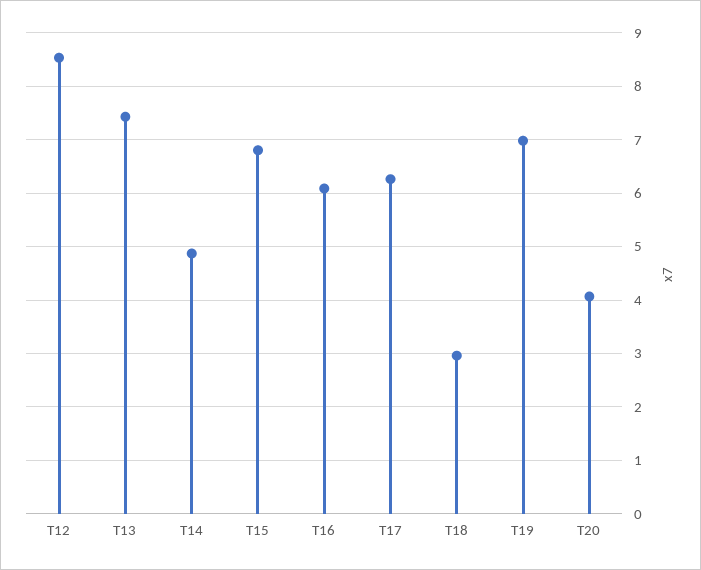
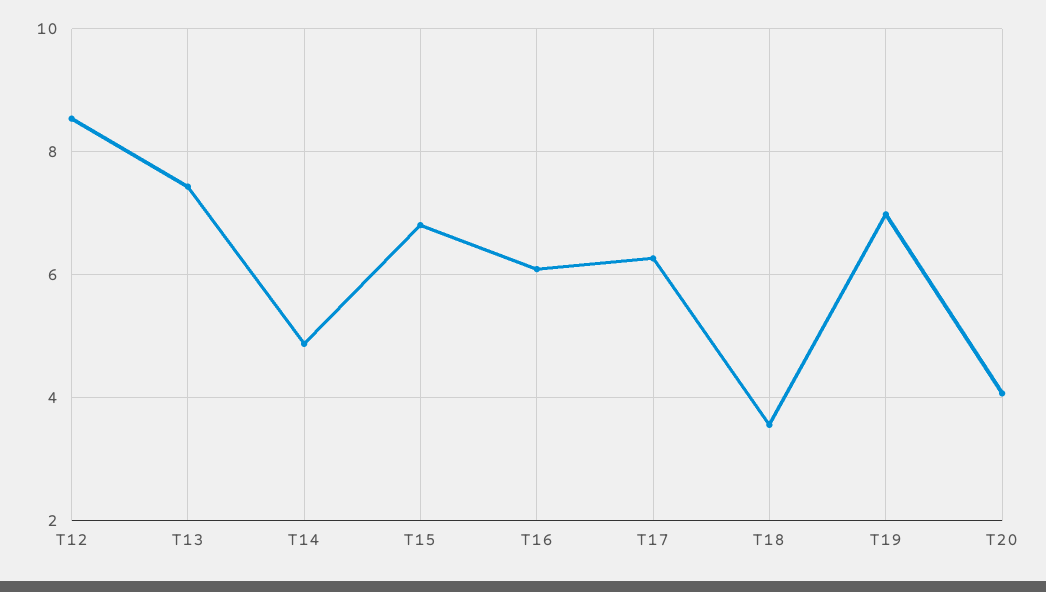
  {
    "T12": 8.6,
    "T13": 7.4,
    "T14": 4.8,
    "T15": 6.8,
    "T16": 6,
    "T17": 6.2,
-   "T18": 3,
+   "T18": 3.6,
    "T19": 7,
    "T20": 4
  }

